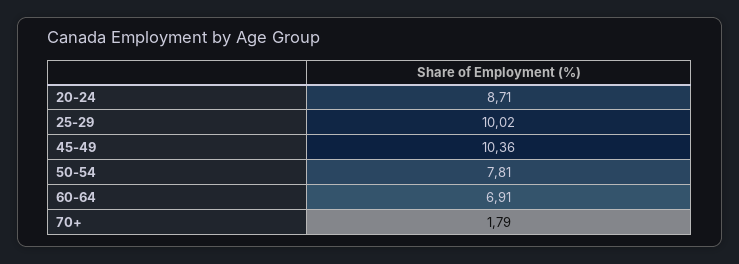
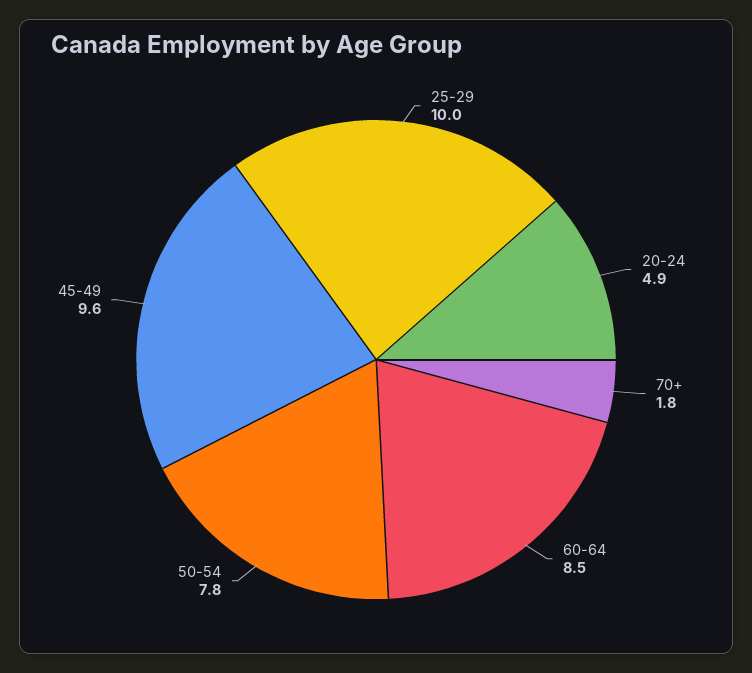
  {
-   "20-24": 8.71,
+   "20-24": 4.9,
    "25-29": 10.02,
-   "45-49": 10.36,
+   "45-49": 9.6,
    "50-54": 7.81,
-   "60-64": 6.91,
+   "60-64": 8.5,
    "70+": 1.79
  }

